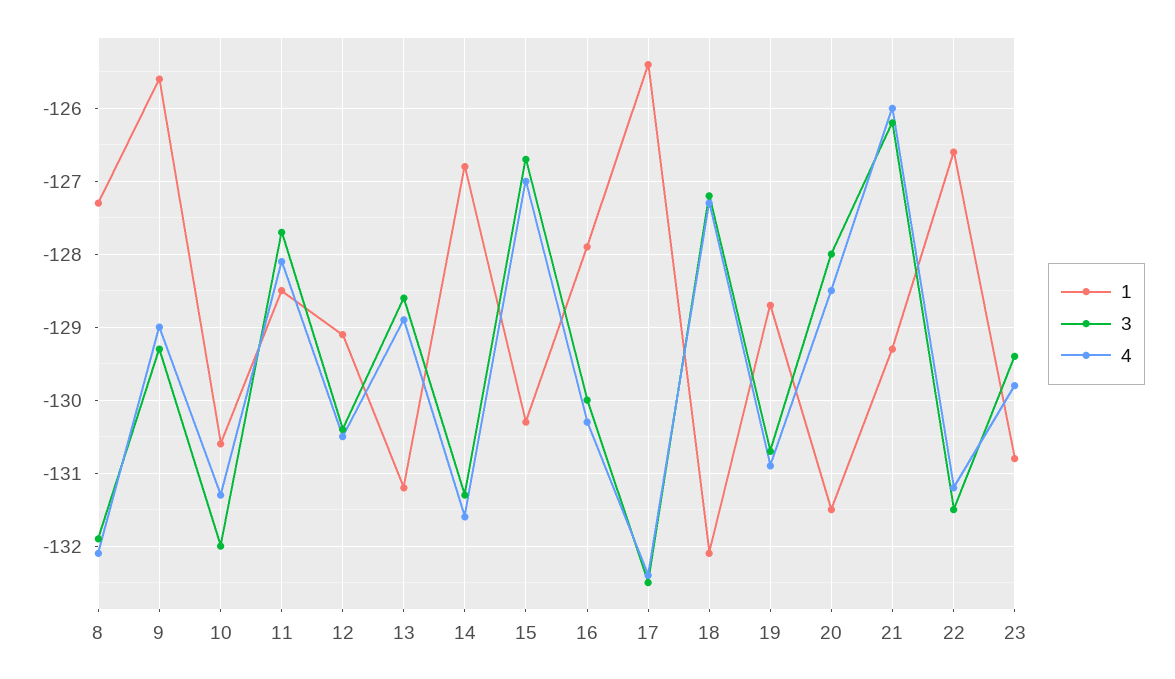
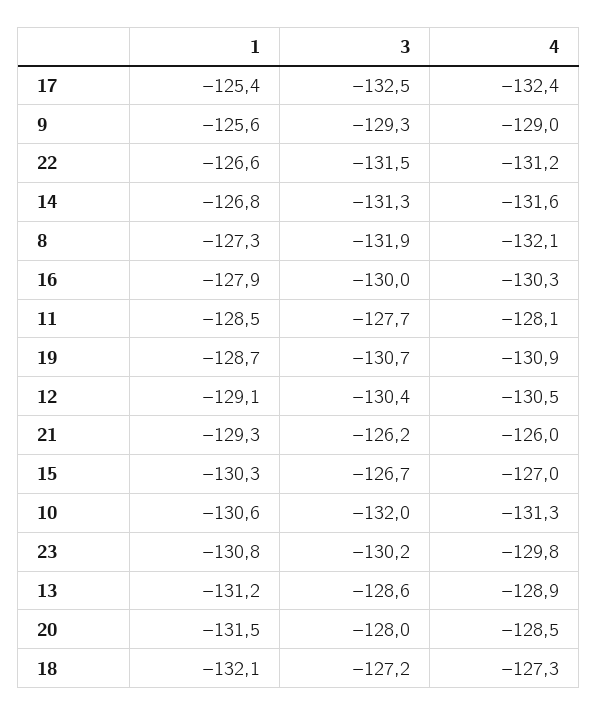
  {
    "1": {
      "8": -127.3,
      "9": -125.6,
      "10": -130.6,
      "11": -128.5,
      "12": -129.1,
      "13": -131.2,
      "14": -126.8,
      "15": -130.3,
      "16": -127.9,
      "17": -125.4,
      "18": -132.1,
      "19": -128.7,
      "20": -131.5,
      "21": -129.3,
      "22": -126.6,
      "23": -130.8
    },
    "3": {
      "8": -131.9,
      "9": -129.3,
      "10": -132,
      "11": -127.7,
      "12": -130.4,
      "13": -128.6,
      "14": -131.3,
      "15": -126.7,
      "16": -130,
      "17": -132.5,
      "18": -127.2,
      "19": -130.7,
      "20": -128,
      "21": -126.2,
      "22": -131.5,
-     "23": -129.4
+     "23": -130.2
    },
    "4": {
      "8": -132.1,
      "9": -129,
      "10": -131.3,
      "11": -128.1,
      "12": -130.5,
      "13": -128.9,
      "14": -131.6,
      "15": -127,
      "16": -130.3,
      "17": -132.4,
      "18": -127.3,
      "19": -130.9,
      "20": -128.5,
      "21": -126,
      "22": -131.2,
      "23": -129.8
    }
  }

